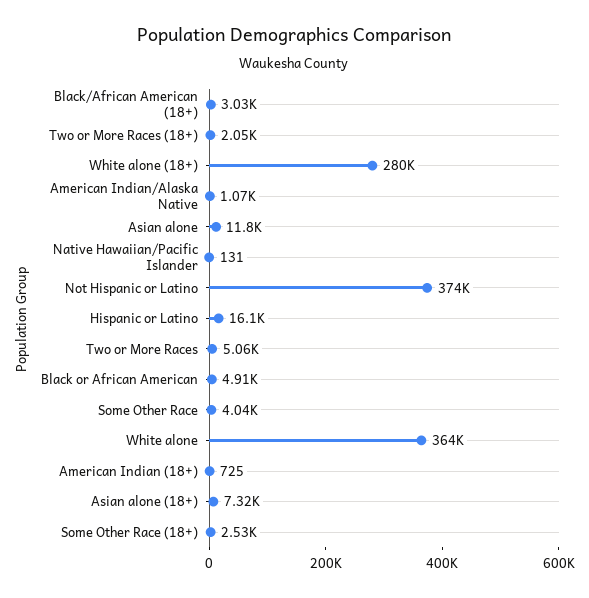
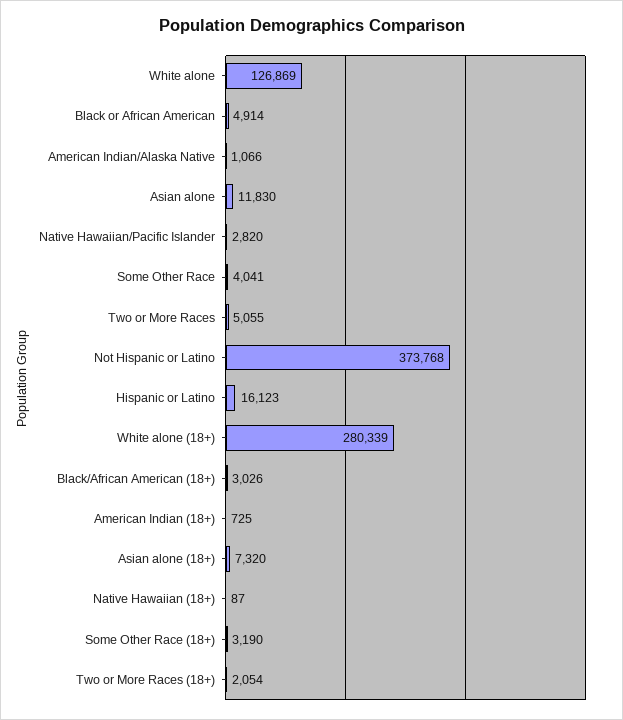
  {
    "Black/African American (18+)": 3026,
    "Two or More Races (18+)": 2054,
    "White alone (18+)": 280339,
    "American Indian/Alaska Native": 1066,
    "Asian alone": 11830,
-   "Native Hawaiian/Pacific Islander": 131,
+   "Native Hawaiian/Pacific Islander": 2820,
    "Not Hispanic or Latino": 373768,
    "Hispanic or Latino": 16123,
    "Two or More Races": 5055,
    "Black or African American": 4914,
    "Some Other Race": 4041,
-   "White alone": 364000,
+   "White alone": 126869,
    "American Indian (18+)": 725,
    "Asian alone (18+)": 7320,
-   "Some Other Race (18+)": 2530
+   "Some Other Race (18+)": 3190,
+   "Native Hawaiian (18+)": 87
  }

